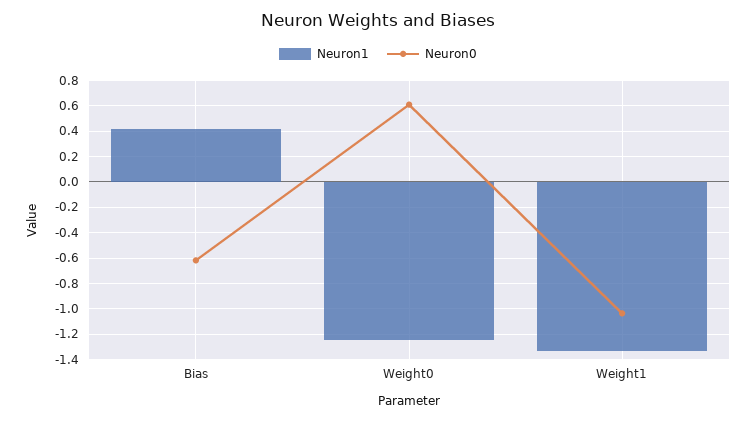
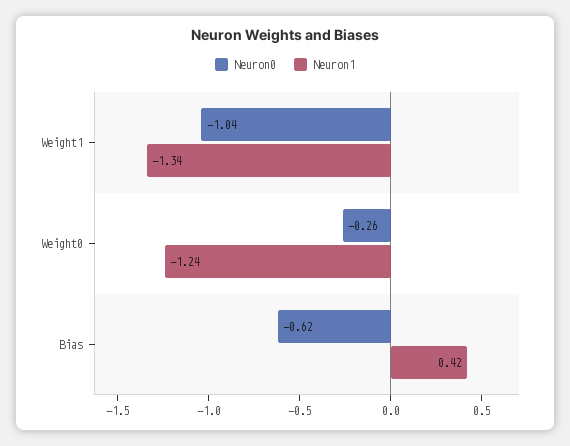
  {
    "Neuron1": {
      "Bias": 0.42,
      "Weight0": -1.24,
      "Weight1": -1.34
    },
    "Neuron0": {
      "Bias": -0.62,
-     "Weight0": 0.6,
+     "Weight0": -0.26,
      "Weight1": -1.04
    }
  }

